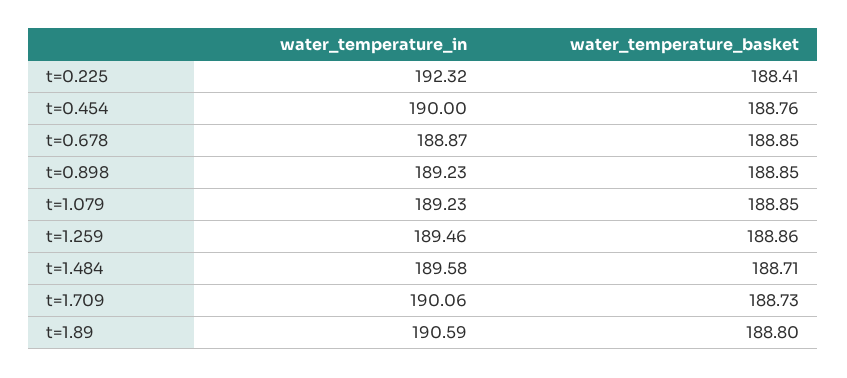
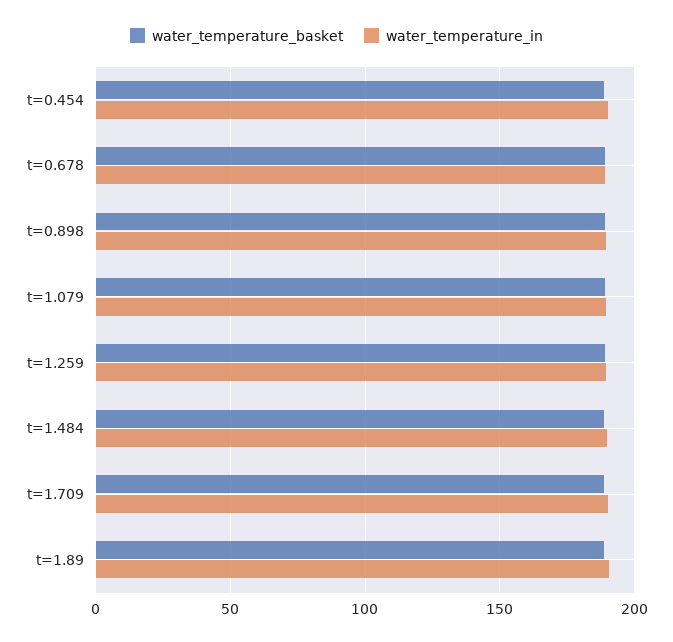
  {
    "water_temperature_in": {
-     "t=0.225": 192.32,
      "t=0.454": 190,
      "t=0.678": 188.87,
      "t=0.898": 189.23,
      "t=1.079": 189.23,
      "t=1.259": 189.46,
      "t=1.484": 189.58,
      "t=1.709": 190.06,
      "t=1.89": 190.59
    },
    "water_temperature_basket": {
-     "t=0.225": 188.41,
      "t=0.454": 188.76,
      "t=0.678": 188.85,
      "t=0.898": 188.85,
      "t=1.079": 188.85,
      "t=1.259": 188.86,
      "t=1.484": 188.71,
      "t=1.709": 188.73,
      "t=1.89": 188.8
    }
  }

